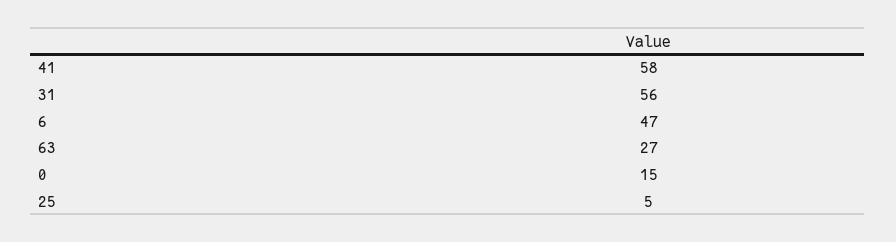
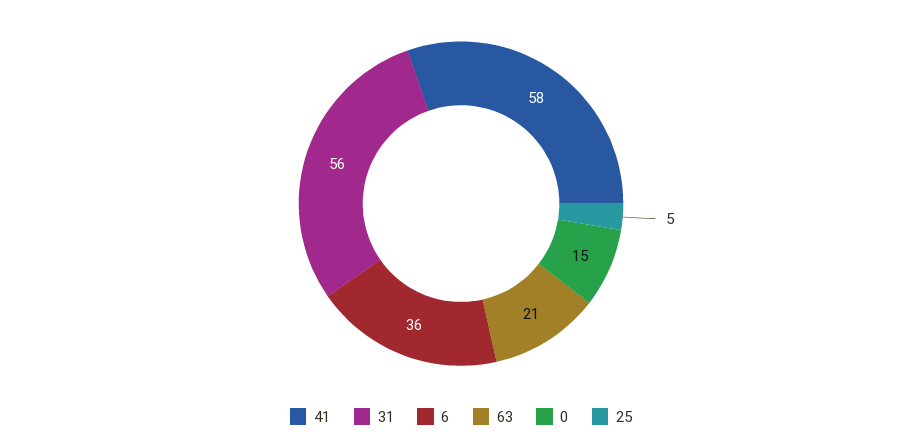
  {
    "41": 58,
    "31": 56,
-   "6": 47,
+   "6": 36,
-   "63": 27,
+   "63": 21,
    "0": 15,
    "25": 5
  }

